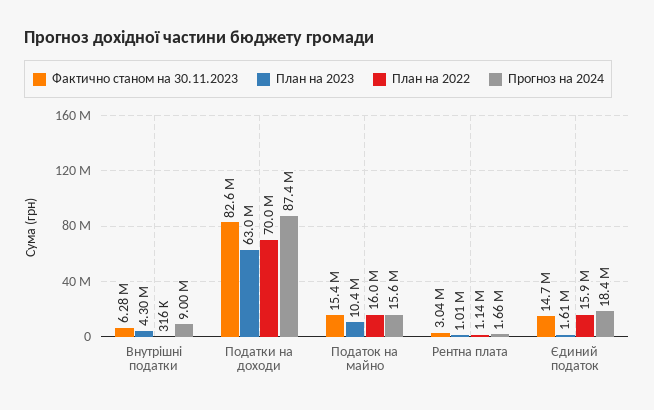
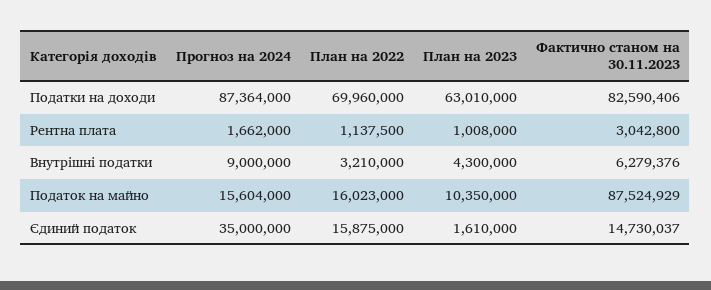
  {
    "Фактично станом на 30.11.2023": {
      "Внутрішні податки": 6279376,
      "Податки на доходи": 82590406,
-     "Податок на майно": 15400000,
+     "Податок на майно": 87524929,
      "Рентна плата": 3042800,
      "Єдиний податок": 14730037
    },
    "План на 2023": {
      "Внутрішні податки": 4300000,
      "Податки на доходи": 63010000,
      "Податок на майно": 10350000,
      "Рентна плата": 1008000,
      "Єдиний податок": 1610000
    },
    "План на 2022": {
-     "Внутрішні податки": 316000,
+     "Внутрішні податки": 3210000,
      "Податки на доходи": 69960000,
      "Податок на майно": 16023000,
      "Рентна плата": 1137500,
      "Єдиний податок": 15875000
    },
    "Прогноз на 2024": {
      "Внутрішні податки": 9000000,
      "Податки на доходи": 87364000,
      "Податок на майно": 15604000,
      "Рентна плата": 1662000,
-     "Єдиний податок": 18400000
+     "Єдиний податок": 35000000
    }
  }

